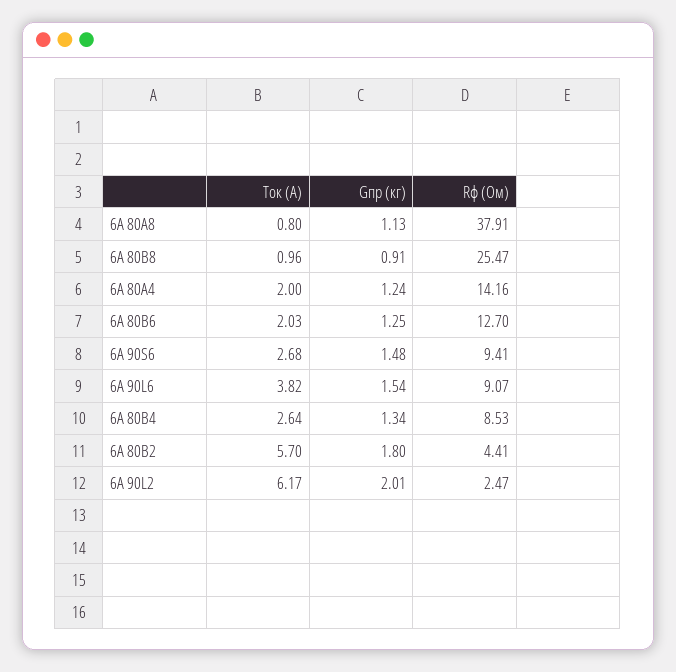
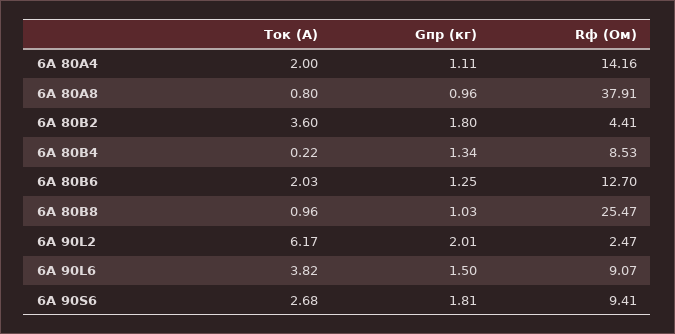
  {
    "Ток (А)": {
      "6А 80А8": 0.8,
      "6А 80В8": 0.96,
      "6А 80А4": 2,
      "6А 80В6": 2.03,
      "6А 90S6": 2.68,
      "6А 90L6": 3.82,
-     "6А 80В4": 2.64,
+     "6А 80В4": 0.22,
-     "6А 80В2": 5.7,
+     "6А 80В2": 3.6,
      "6А 90L2": 6.17
    },
    "Gпр (кг)": {
-     "6А 80А8": 1.13,
+     "6А 80А8": 0.96,
-     "6А 80В8": 0.91,
+     "6А 80В8": 1.03,
-     "6А 80А4": 1.24,
+     "6А 80А4": 1.11,
      "6А 80В6": 1.25,
-     "6А 90S6": 1.48,
+     "6А 90S6": 1.81,
-     "6А 90L6": 1.54,
+     "6А 90L6": 1.5,
      "6А 80В4": 1.34,
      "6А 80В2": 1.8,
      "6А 90L2": 2.01
    },
    "Rф (Ом)": {
      "6А 80А8": 37.91,
      "6А 80В8": 25.47,
      "6А 80А4": 14.16,
      "6А 80В6": 12.7,
      "6А 90S6": 9.41,
      "6А 90L6": 9.07,
      "6А 80В4": 8.53,
      "6А 80В2": 4.41,
      "6А 90L2": 2.47
    }
  }

